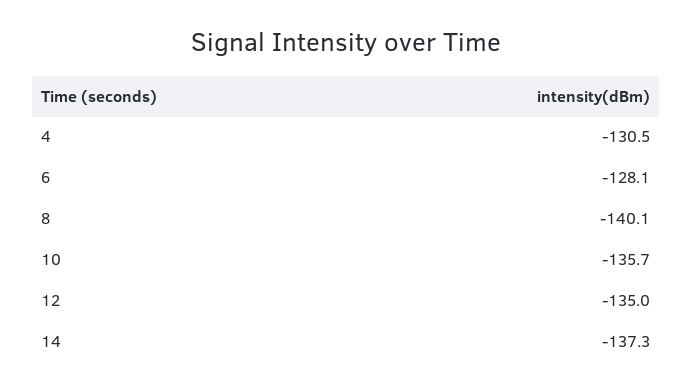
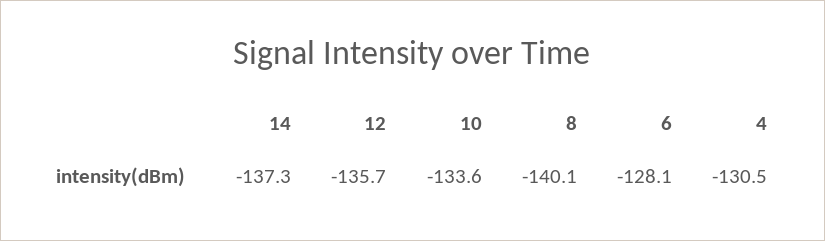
  {
    "4": -130.5,
    "6": -128.1,
    "8": -140.1,
-   "10": -135.7,
+   "10": -133.6,
-   "12": -135,
+   "12": -135.7,
    "14": -137.3
  }

